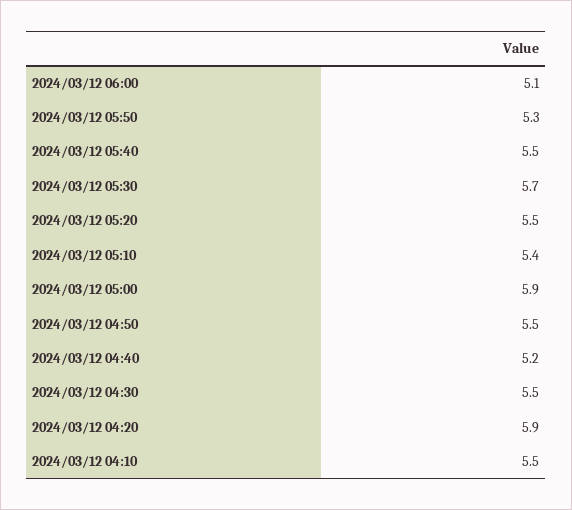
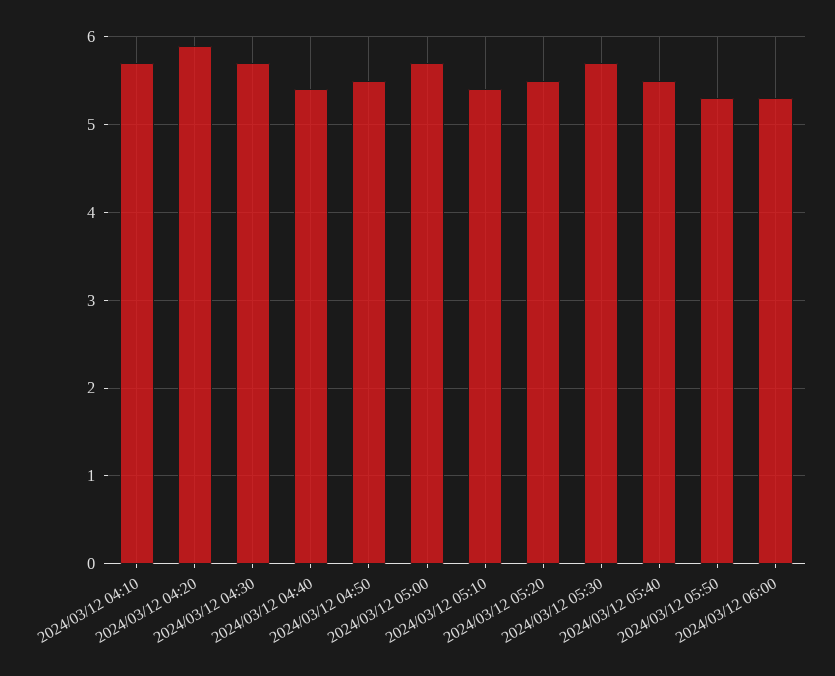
  {
-   "2024/03/12 06:00": 5.1,
+   "2024/03/12 06:00": 5.3,
    "2024/03/12 05:50": 5.3,
    "2024/03/12 05:40": 5.5,
    "2024/03/12 05:30": 5.7,
    "2024/03/12 05:20": 5.5,
    "2024/03/12 05:10": 5.4,
-   "2024/03/12 05:00": 5.9,
+   "2024/03/12 05:00": 5.7,
    "2024/03/12 04:50": 5.5,
-   "2024/03/12 04:40": 5.2,
+   "2024/03/12 04:40": 5.4,
-   "2024/03/12 04:30": 5.5,
+   "2024/03/12 04:30": 5.7,
    "2024/03/12 04:20": 5.9,
-   "2024/03/12 04:10": 5.5
+   "2024/03/12 04:10": 5.7
  }

